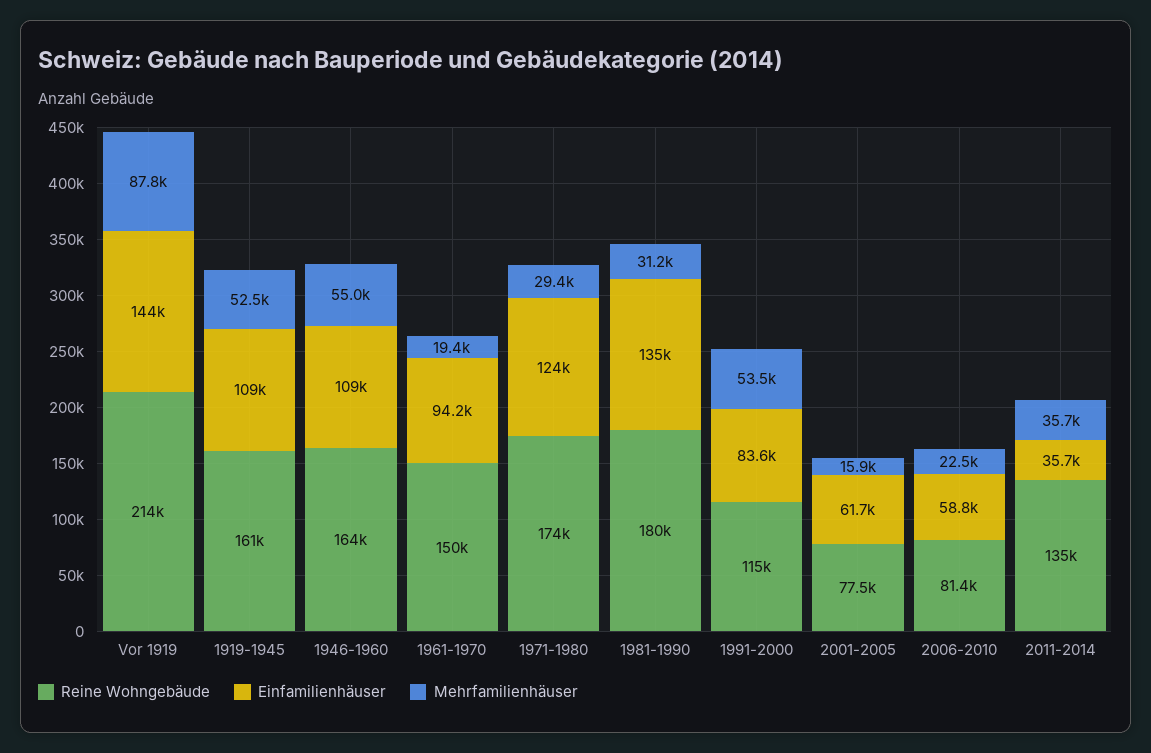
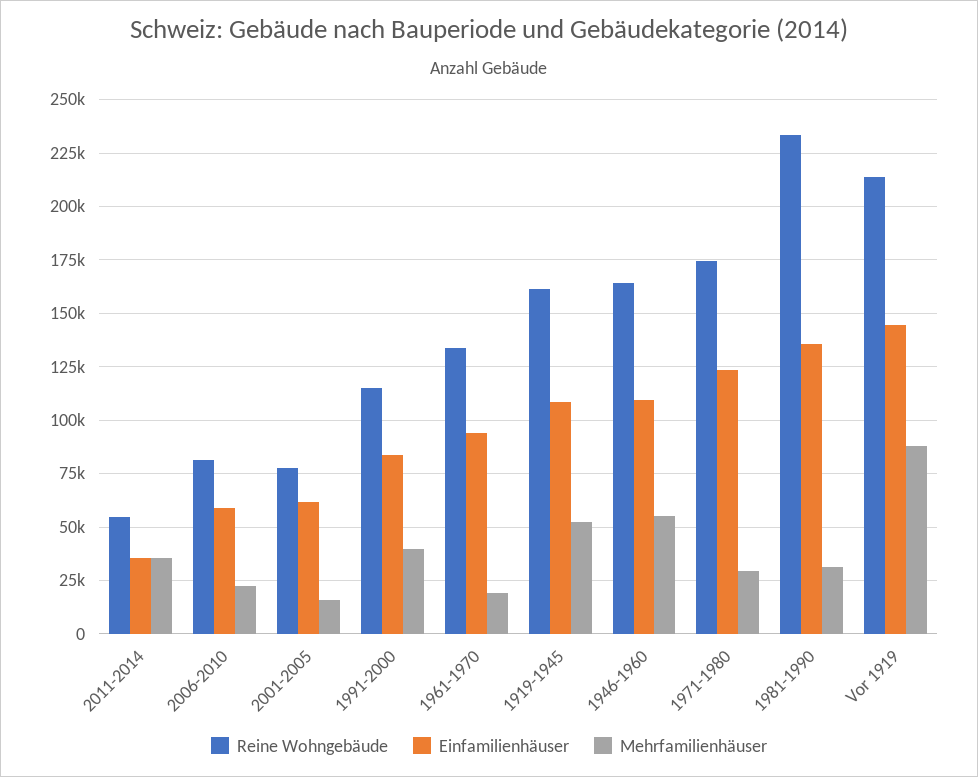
  {
    "Reine Wohngebäude": {
      "Vor 1919": 214000,
      "1919-1945": 161000,
      "1946-1960": 164000,
-     "1961-1970": 150000,
+     "1961-1970": 135000,
      "1971-1980": 174000,
-     "1981-1990": 180000,
+     "1981-1990": 235000,
      "1991-2000": 115000,
      "2001-2005": 77500,
      "2006-2010": 81400,
-     "2011-2014": 135000
+     "2011-2014": 55000
    },
    "Einfamilienhäuser": {
      "Vor 1919": 144000,
      "1919-1945": 109000,
      "1946-1960": 109000,
      "1961-1970": 94200,
      "1971-1980": 124000,
      "1981-1990": 135000,
      "1991-2000": 83600,
      "2001-2005": 61700,
      "2006-2010": 58800,
      "2011-2014": 35700
    },
    "Mehrfamilienhäuser": {
      "Vor 1919": 87800,
      "1919-1945": 52500,
      "1946-1960": 55000,
      "1961-1970": 19400,
      "1971-1980": 29400,
      "1981-1990": 31200,
-     "1991-2000": 53500,
+     "1991-2000": 40000,
      "2001-2005": 15900,
      "2006-2010": 22500,
      "2011-2014": 35700
    }
  }

